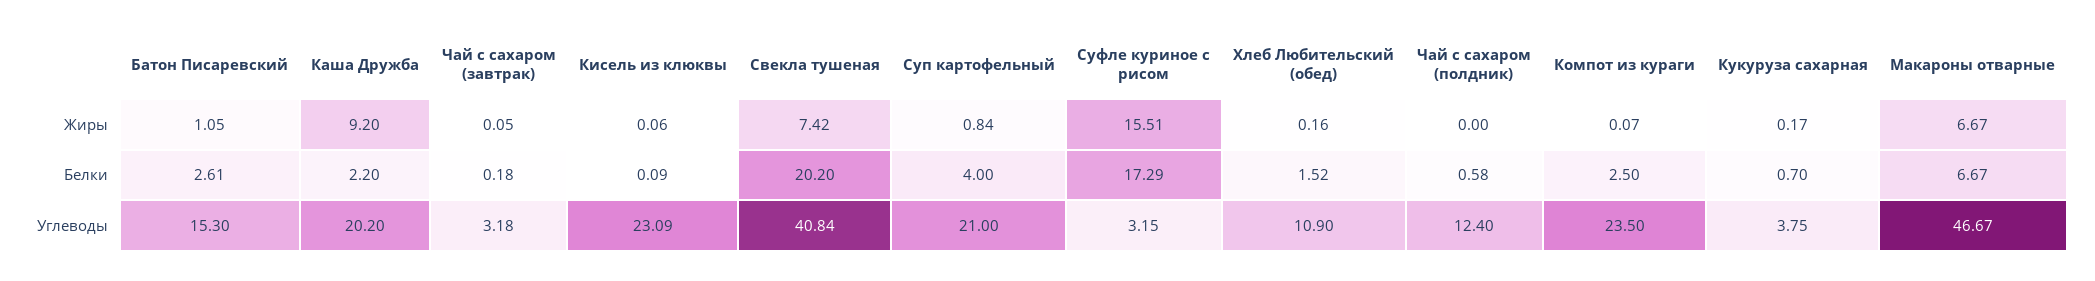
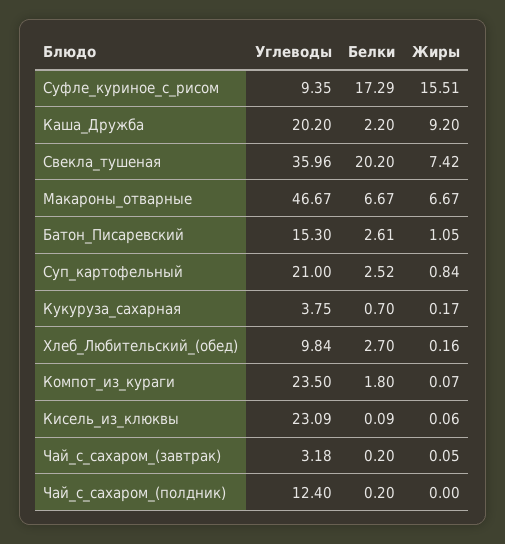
  {
    "Батон Писаревский": {
      "Жиры": 1.05,
      "Белки": 2.61,
      "Углеводы": 15.3
    },
    "Каша Дружба": {
      "Жиры": 9.2,
      "Белки": 2.2,
      "Углеводы": 20.2
    },
    "Чай с сахаром (завтрак)": {
      "Жиры": 0.05,
-     "Белки": 0.18,
+     "Белки": 0.2,
      "Углеводы": 3.18
    },
    "Кисель из клюквы": {
      "Жиры": 0.06,
      "Белки": 0.09,
      "Углеводы": 23.09
    },
    "Свекла тушеная": {
      "Жиры": 7.42,
      "Белки": 20.2,
-     "Углеводы": 40.84
+     "Углеводы": 35.96
    },
    "Суп картофельный": {
      "Жиры": 0.84,
-     "Белки": 4,
+     "Белки": 2.52,
      "Углеводы": 21
    },
    "Суфле куриное с рисом": {
      "Жиры": 15.51,
      "Белки": 17.29,
-     "Углеводы": 3.15
+     "Углеводы": 9.35
    },
    "Хлеб Любительский (обед)": {
      "Жиры": 0.16,
-     "Белки": 1.52,
+     "Белки": 2.7,
-     "Углеводы": 10.9
+     "Углеводы": 9.84
    },
    "Чай с сахаром (полдник)": {
      "Жиры": 0,
-     "Белки": 0.58,
+     "Белки": 0.2,
      "Углеводы": 12.4
    },
    "Компот из кураги": {
      "Жиры": 0.07,
-     "Белки": 2.5,
+     "Белки": 1.8,
      "Углеводы": 23.5
    },
    "Кукуруза сахарная": {
      "Жиры": 0.17,
      "Белки": 0.7,
      "Углеводы": 3.75
    },
    "Макароны отварные": {
      "Жиры": 6.67,
      "Белки": 6.67,
      "Углеводы": 46.67
    }
  }

